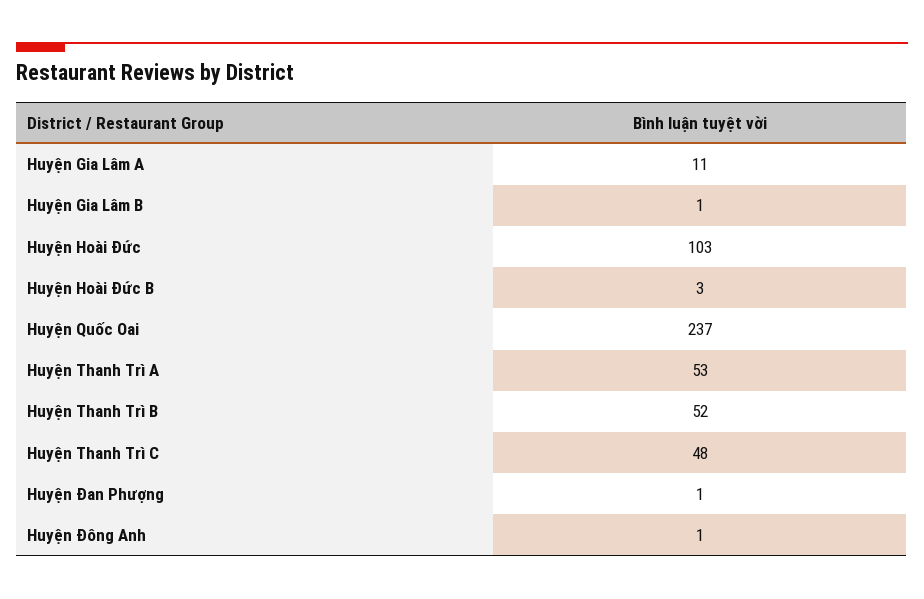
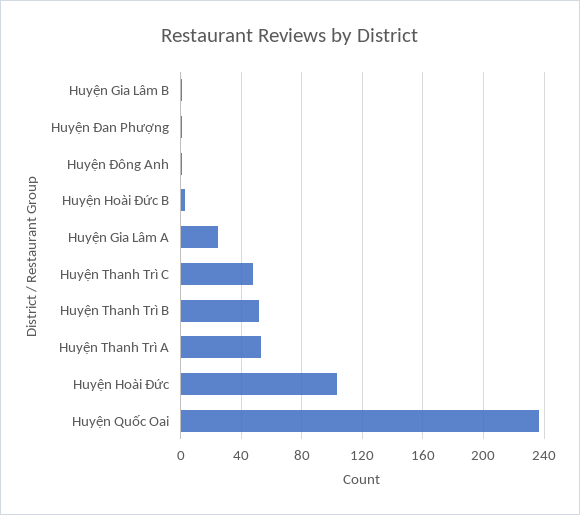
  {
-   "Huyện Gia Lâm A": 11,
+   "Huyện Gia Lâm A": 25,
    "Huyện Gia Lâm B": 1,
    "Huyện Hoài Đức": 103,
    "Huyện Hoài Đức B": 3,
    "Huyện Quốc Oai": 237,
    "Huyện Thanh Trì A": 53,
    "Huyện Thanh Trì B": 52,
    "Huyện Thanh Trì C": 48,
    "Huyện Đan Phượng": 1,
    "Huyện Đông Anh": 1
  }

